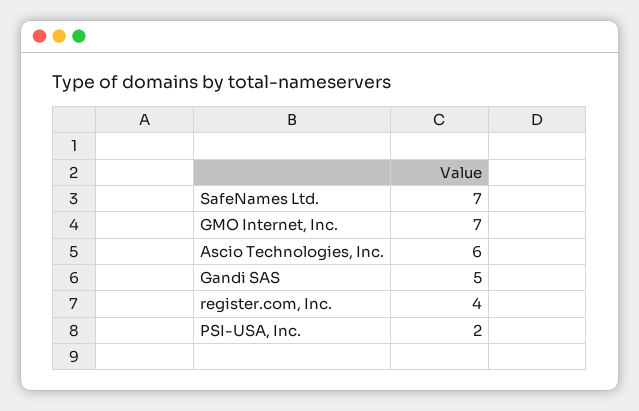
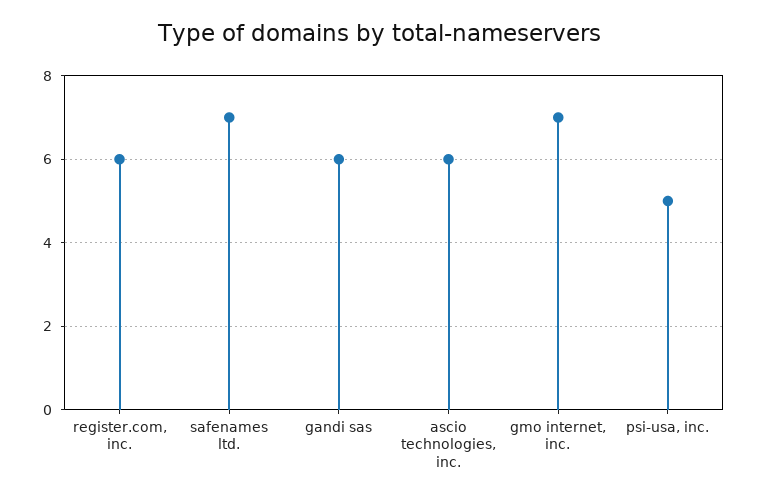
  {
    "SafeNames Ltd.": 7,
    "GMO Internet, Inc.": 7,
    "Ascio Technologies, Inc.": 6,
-   "Gandi SAS": 5,
+   "Gandi SAS": 6,
-   "register.com, Inc.": 4,
+   "register.com, Inc.": 6,
-   "PSI-USA, Inc.": 2
+   "PSI-USA, Inc.": 5
  }

